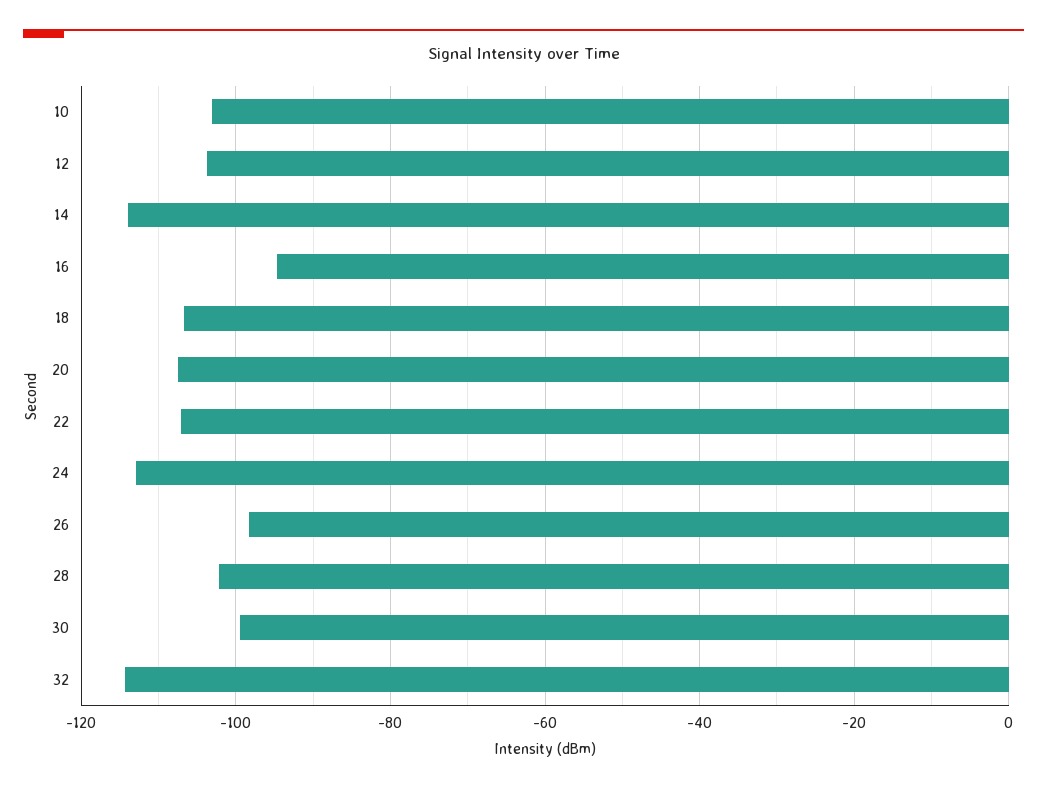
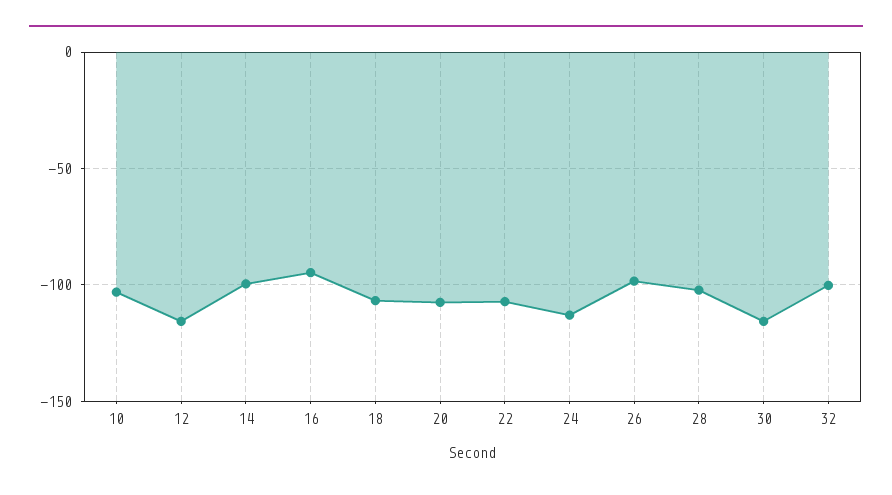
  {
    "10": -104,
-   "12": -104,
+   "12": -115,
-   "14": -114,
+   "14": -100,
    "16": -94,
    "18": -106,
    "20": -108,
    "22": -108,
    "24": -112,
    "26": -98,
    "28": -102,
-   "30": -100,
+   "30": -115,
-   "32": -114
+   "32": -100
  }

